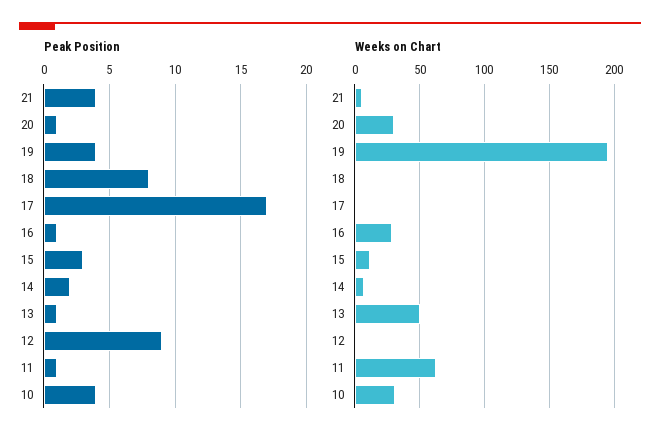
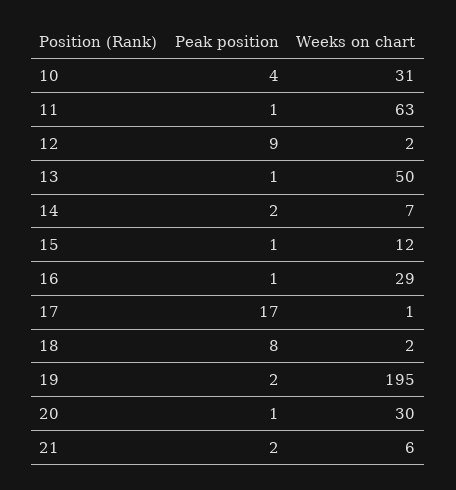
  {
    "Peak Position": {
-     "21": 4,
+     "21": 2,
      "20": 1,
-     "19": 4,
+     "19": 2,
      "18": 8,
      "17": 17,
      "16": 1,
-     "15": 3,
+     "15": 1,
      "14": 2,
      "13": 1,
      "12": 9,
      "11": 1,
      "10": 4
    },
    "Weeks on Chart": {
      "21": 6,
      "20": 30,
      "19": 195,
      "18": 2,
      "17": 1,
      "16": 29,
      "15": 12,
      "14": 7,
      "13": 50,
      "12": 2,
      "11": 63,
      "10": 31
    }
  }

